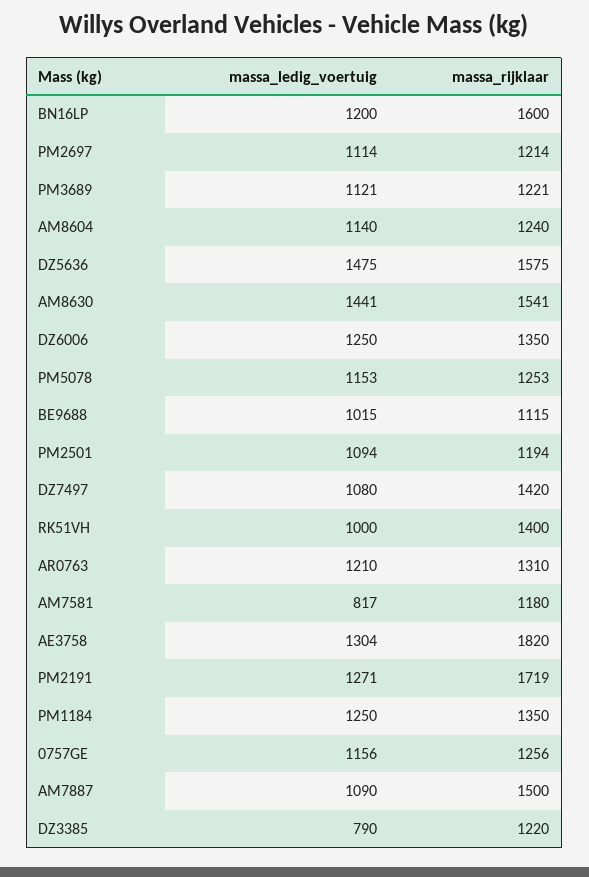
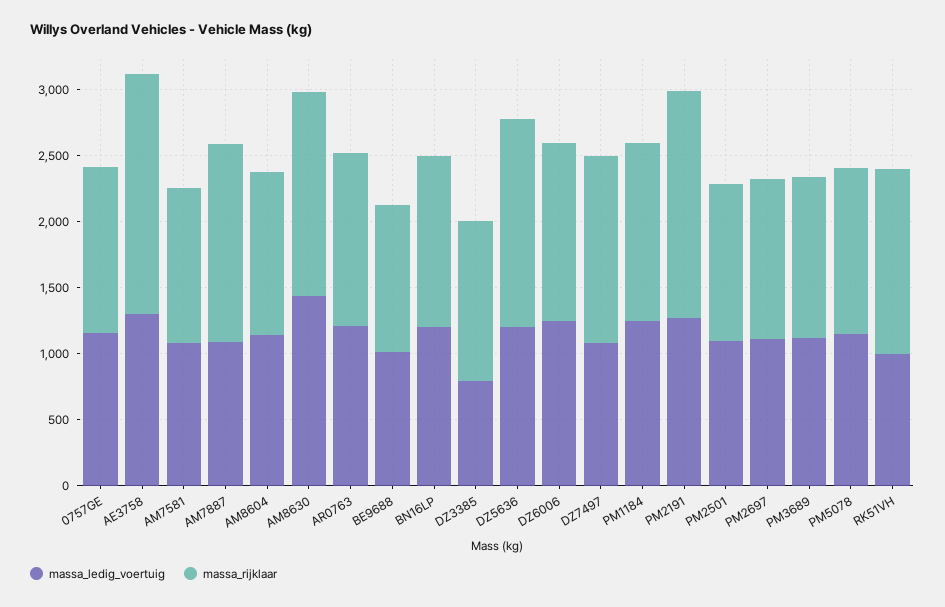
  {
    "massa_ledig_voertuig": {
      "BN16LP": 1200,
      "PM2697": 1114,
      "PM3689": 1121,
      "AM8604": 1140,
-     "DZ5636": 1475,
+     "DZ5636": 1200,
      "AM8630": 1441,
      "DZ6006": 1250,
      "PM5078": 1153,
      "BE9688": 1015,
      "PM2501": 1094,
      "DZ7497": 1080,
      "RK51VH": 1000,
      "AR0763": 1210,
-     "AM7581": 817,
+     "AM7581": 1100,
      "AE3758": 1304,
      "PM2191": 1271,
      "PM1184": 1250,
      "0757GE": 1156,
      "AM7887": 1090,
      "DZ3385": 790
    },
    "massa_rijklaar": {
-     "BN16LP": 1600,
+     "BN16LP": 1300,
      "PM2697": 1214,
      "PM3689": 1221,
      "AM8604": 1240,
      "DZ5636": 1575,
      "AM8630": 1541,
      "DZ6006": 1350,
      "PM5078": 1253,
      "BE9688": 1115,
      "PM2501": 1194,
      "DZ7497": 1420,
      "RK51VH": 1400,
      "AR0763": 1310,
      "AM7581": 1180,
      "AE3758": 1820,
      "PM2191": 1719,
      "PM1184": 1350,
      "0757GE": 1256,
      "AM7887": 1500,
      "DZ3385": 1220
    }
  }

